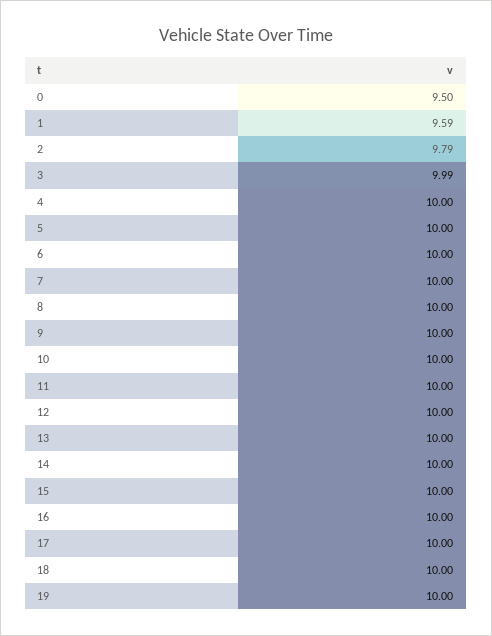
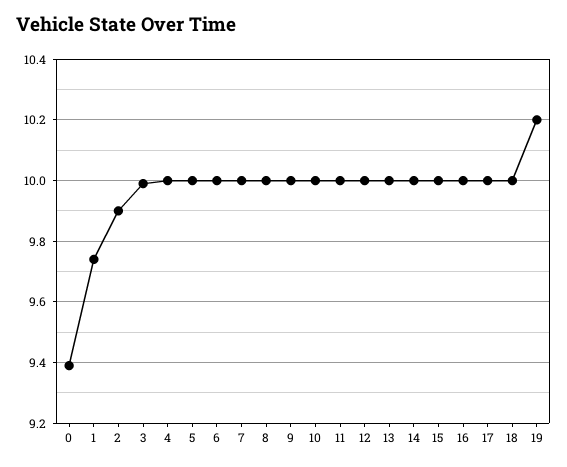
  {
-   "0": 9.5,
+   "0": 9.4,
-   "1": 9.59,
+   "1": 9.75,
-   "2": 9.79,
+   "2": 9.9,
    "3": 9.99,
    "4": 10,
    "5": 10,
    "6": 10,
    "7": 10,
    "8": 10,
    "9": 10,
    "10": 10,
    "11": 10,
    "12": 10,
    "13": 10,
    "14": 10,
    "15": 10,
    "16": 10,
    "17": 10,
    "18": 10,
-   "19": 10
+   "19": 10.2
  }

